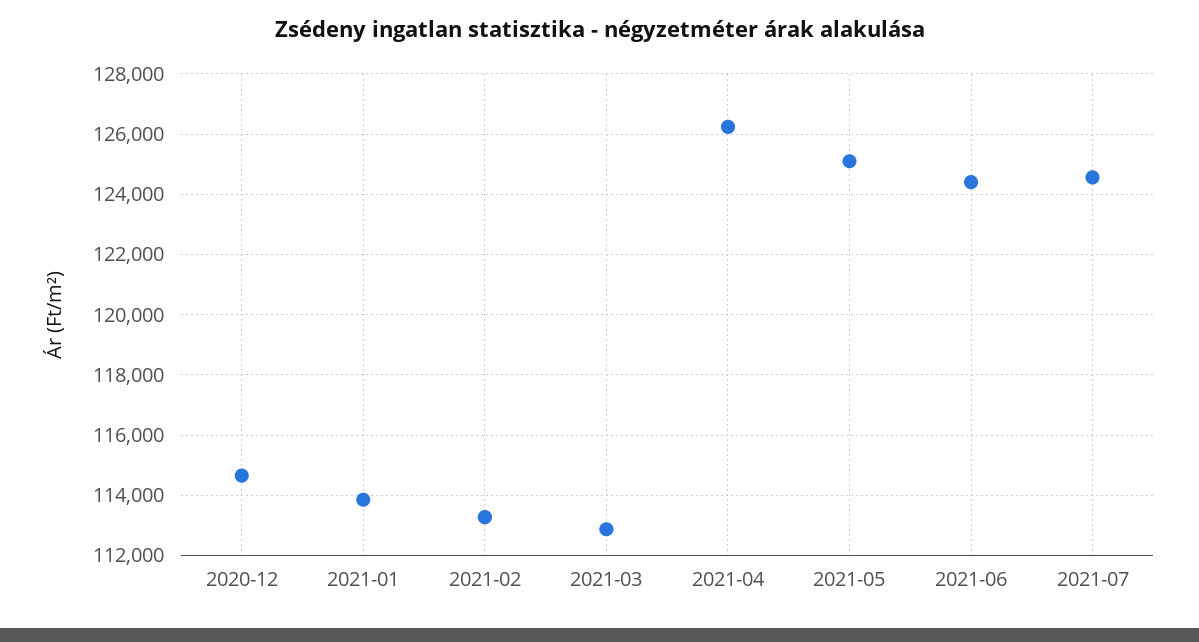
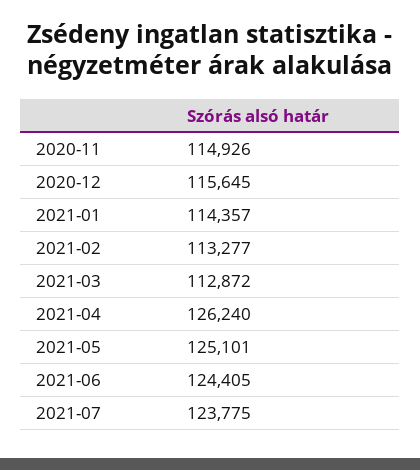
  {
-   "2020-12": 114600,
+   "2020-12": 115645,
-   "2021-01": 113800,
+   "2021-01": 114357,
    "2021-02": 113277,
    "2021-03": 112872,
    "2021-04": 126240,
    "2021-05": 125101,
    "2021-06": 124405,
-   "2021-07": 124600
+   "2021-07": 123775,
+   "2020-11": 114926
  }

